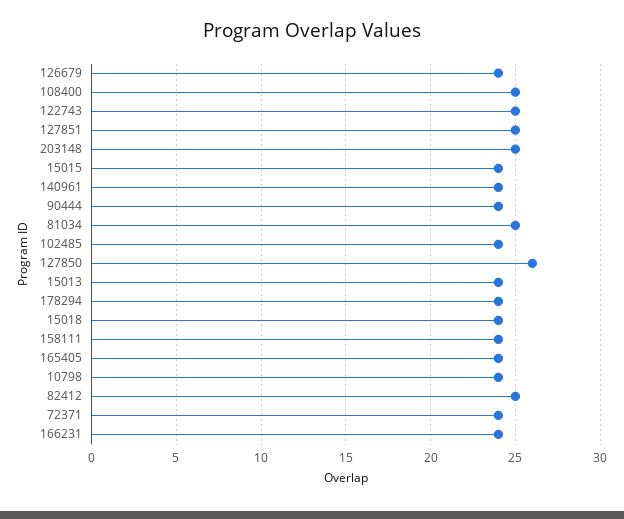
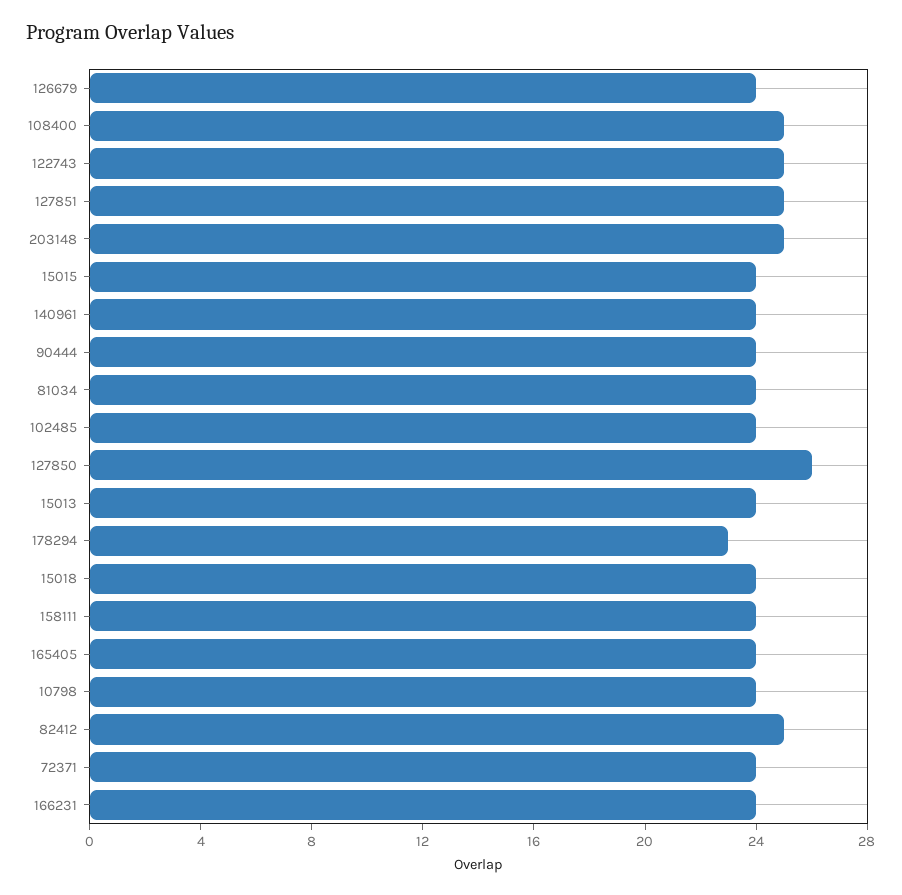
  {
    "126679": 24,
    "108400": 25,
    "122743": 25,
    "127851": 25,
    "203148": 25,
    "15015": 24,
    "140961": 24,
    "90444": 24,
-   "81034": 25,
+   "81034": 24,
    "102485": 24,
    "127850": 26,
    "15013": 24,
-   "178294": 24,
+   "178294": 23,
    "15018": 24,
    "158111": 24,
    "165405": 24,
    "10798": 24,
    "82412": 25,
    "72371": 24,
    "166231": 24
  }

